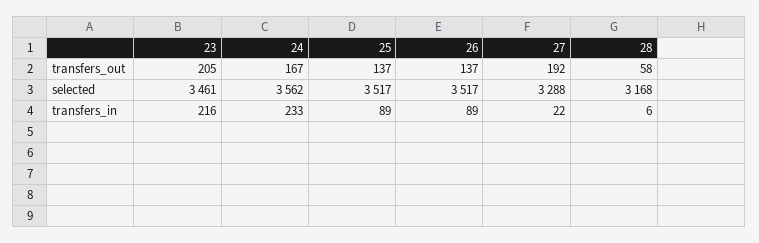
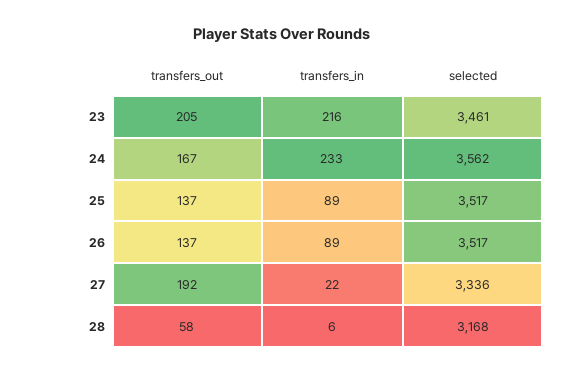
  {
    "23": {
      "transfers_out": 205,
      "selected": 3461,
      "transfers_in": 216
    },
    "24": {
      "transfers_out": 167,
      "selected": 3562,
      "transfers_in": 233
    },
    "25": {
      "transfers_out": 137,
      "selected": 3517,
      "transfers_in": 89
    },
    "26": {
      "transfers_out": 137,
      "selected": 3517,
      "transfers_in": 89
    },
    "27": {
      "transfers_out": 192,
-     "selected": 3288,
+     "selected": 3336,
      "transfers_in": 22
    },
    "28": {
      "transfers_out": 58,
      "selected": 3168,
      "transfers_in": 6
    }
  }

